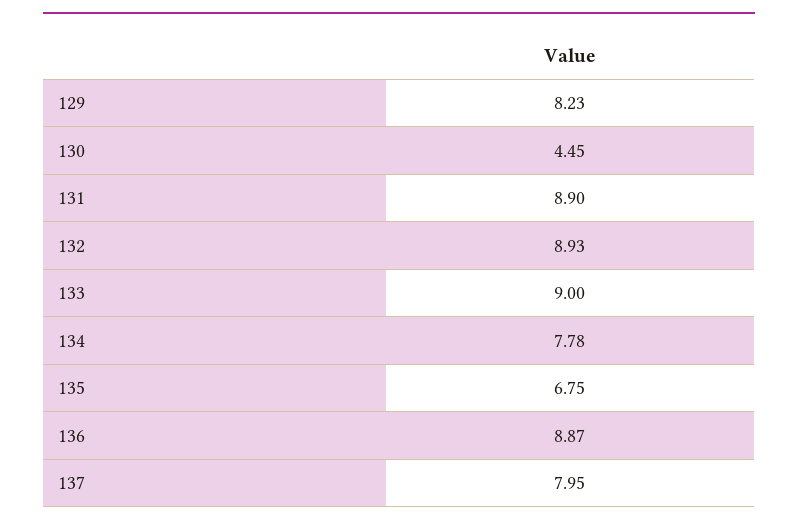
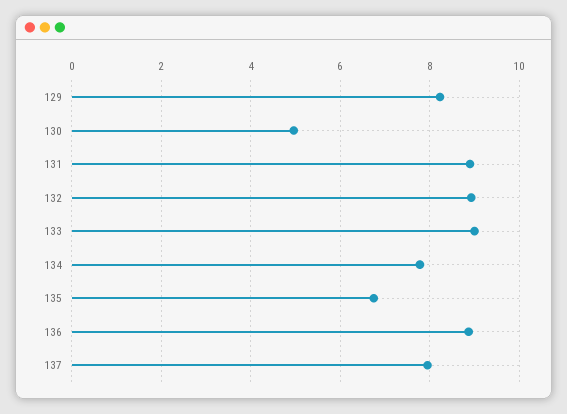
  {
    "129": 8.23,
-   "130": 4.45,
+   "130": 5,
    "131": 8.9,
    "132": 8.93,
    "133": 9,
    "134": 7.78,
    "135": 6.75,
    "136": 8.87,
    "137": 7.95
  }

